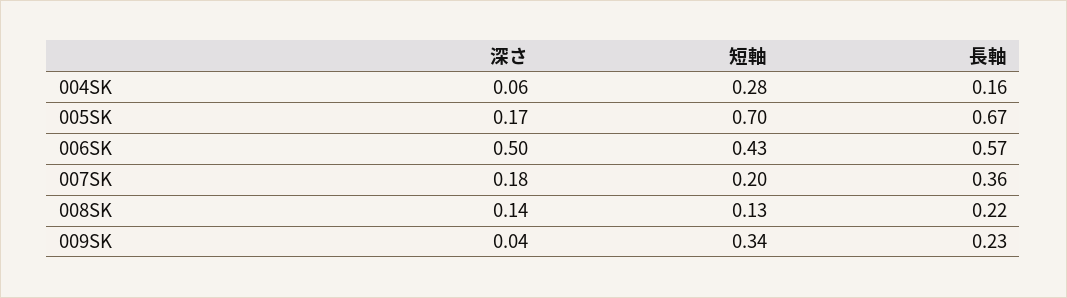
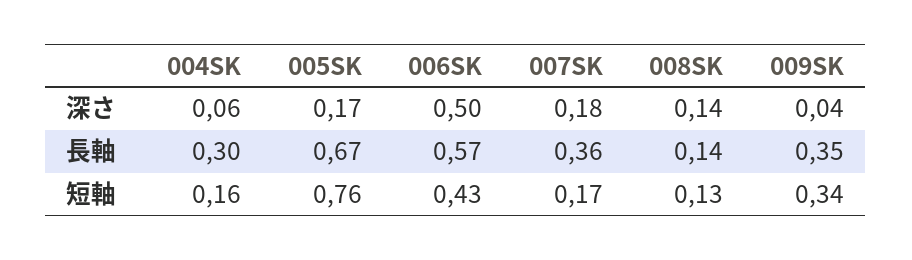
  {
    "深さ": {
      "004SK": 0.06,
      "005SK": 0.17,
      "006SK": 0.5,
      "007SK": 0.18,
      "008SK": 0.14,
      "009SK": 0.04
    },
    "短軸": {
-     "004SK": 0.28,
+     "004SK": 0.16,
-     "005SK": 0.7,
+     "005SK": 0.76,
      "006SK": 0.43,
-     "007SK": 0.2,
+     "007SK": 0.17,
      "008SK": 0.13,
      "009SK": 0.34
    },
    "長軸": {
-     "004SK": 0.16,
+     "004SK": 0.3,
      "005SK": 0.67,
      "006SK": 0.57,
      "007SK": 0.36,
-     "008SK": 0.22,
+     "008SK": 0.14,
-     "009SK": 0.23
+     "009SK": 0.35
    }
  }

